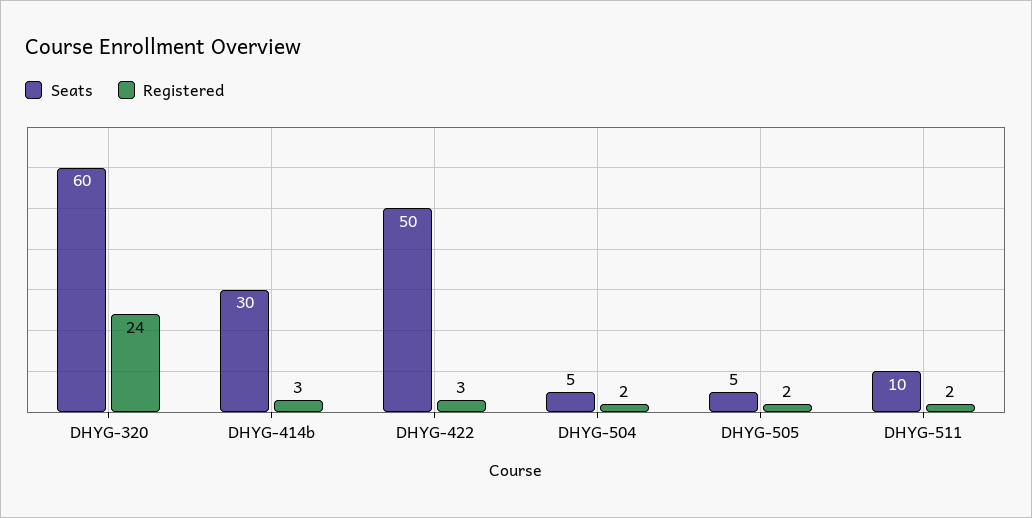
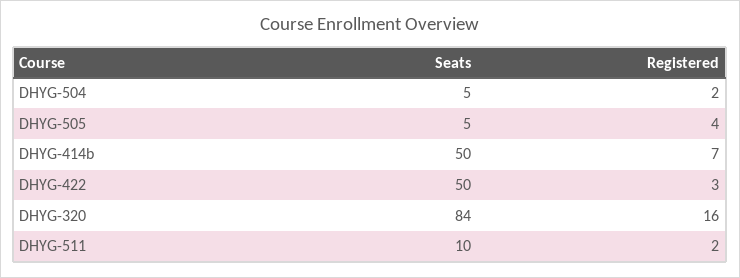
  {
    "Seats": {
-     "DHYG-320": 60,
+     "DHYG-320": 84,
-     "DHYG-414b": 30,
+     "DHYG-414b": 50,
      "DHYG-422": 50,
      "DHYG-504": 5,
      "DHYG-505": 5,
      "DHYG-511": 10
    },
    "Registered": {
-     "DHYG-320": 24,
+     "DHYG-320": 16,
-     "DHYG-414b": 3,
+     "DHYG-414b": 7,
      "DHYG-422": 3,
      "DHYG-504": 2,
-     "DHYG-505": 2,
+     "DHYG-505": 4,
      "DHYG-511": 2
    }
  }

